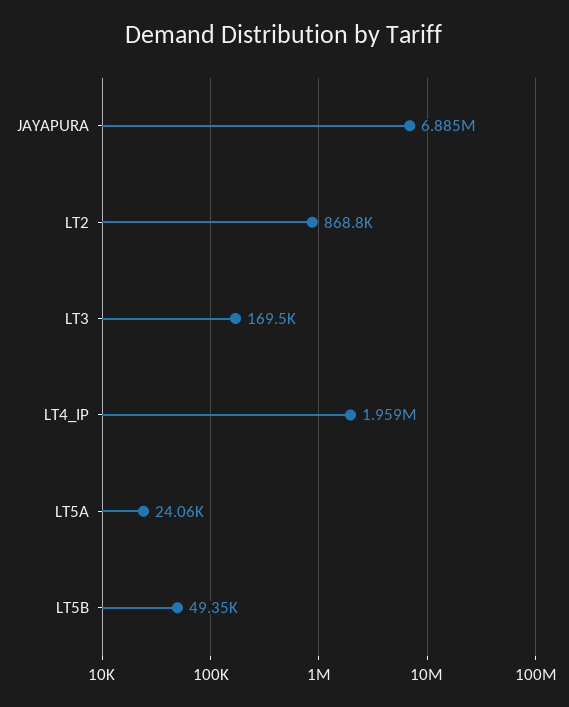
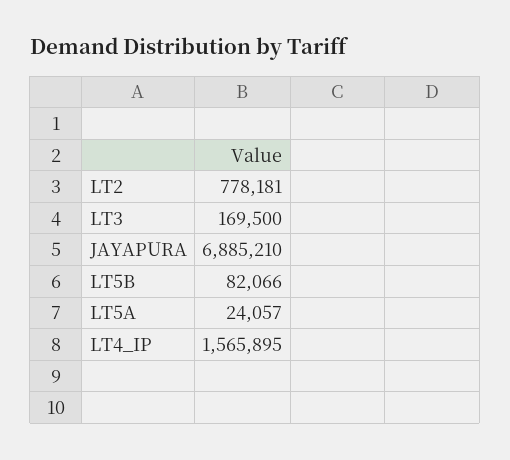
  {
    "JAYAPURA": 6885210,
-   "LT2": 868800,
+   "LT2": 778181,
    "LT3": 169500,
-   "LT4_IP": 1959000,
+   "LT4_IP": 1565895,
    "LT5A": 24057,
-   "LT5B": 49350
+   "LT5B": 82066
  }

